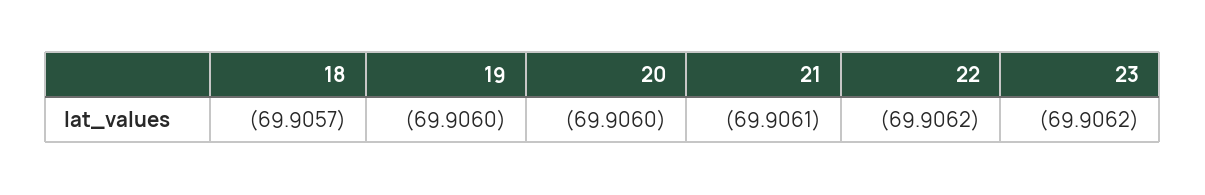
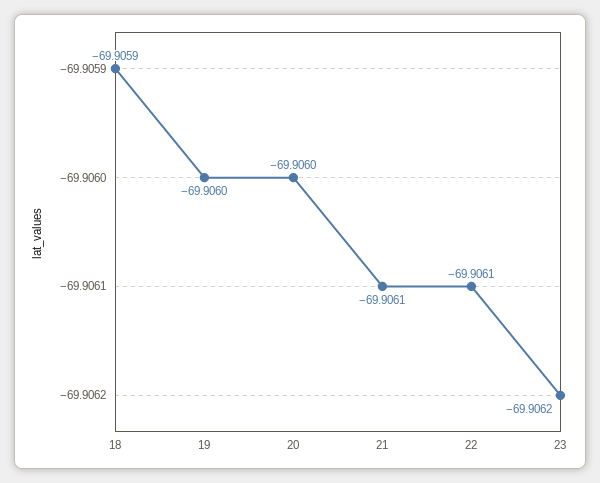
  {
-   "18": -69.9057,
+   "18": -69.9059,
    "19": -69.906,
    "20": -69.906,
    "21": -69.9061,
-   "22": -69.9062,
+   "22": -69.9061,
    "23": -69.9062
  }

